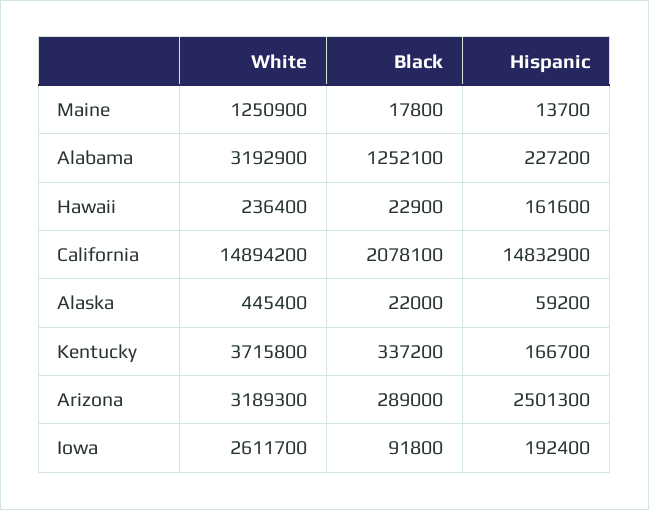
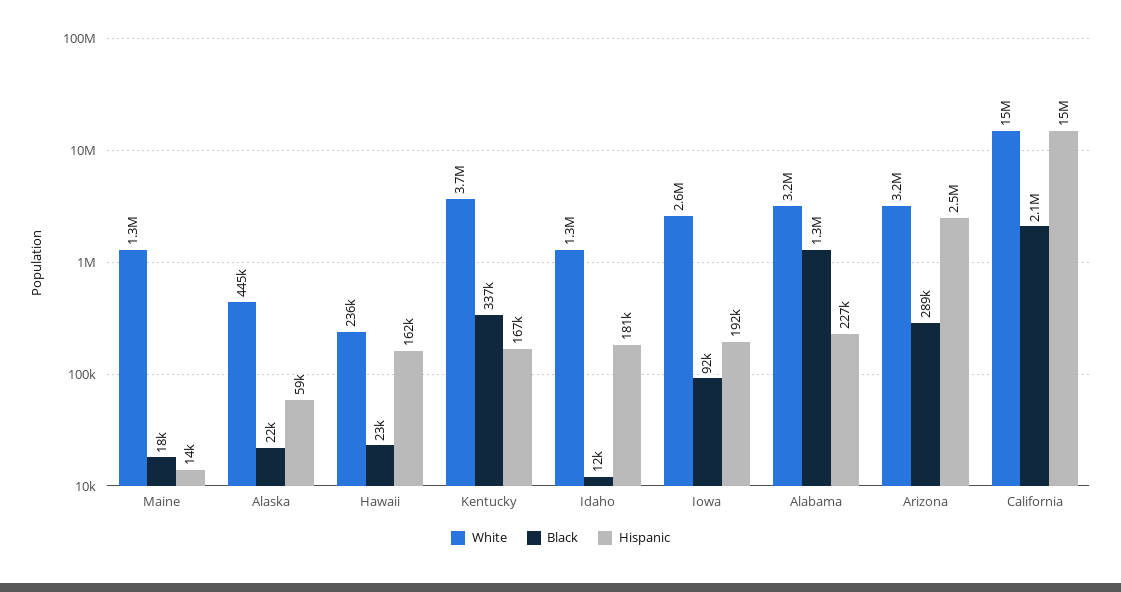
  {
    "White": {
      "Maine": 1250900,
      "Alabama": 3192900,
      "Hawaii": 236400,
      "California": 14894200,
      "Alaska": 445400,
      "Kentucky": 3715800,
      "Arizona": 3189300,
-     "Iowa": 2611700
+     "Iowa": 2611700,
+     "Idaho": 1300000
    },
    "Black": {
      "Maine": 17800,
      "Alabama": 1252100,
      "Hawaii": 22900,
      "California": 2078100,
      "Alaska": 22000,
      "Kentucky": 337200,
      "Arizona": 289000,
-     "Iowa": 91800
+     "Iowa": 91800,
+     "Idaho": 12000
    },
    "Hispanic": {
      "Maine": 13700,
      "Alabama": 227200,
      "Hawaii": 161600,
      "California": 14832900,
      "Alaska": 59200,
      "Kentucky": 166700,
      "Arizona": 2501300,
-     "Iowa": 192400
+     "Iowa": 192400,
+     "Idaho": 181000
    }
  }

